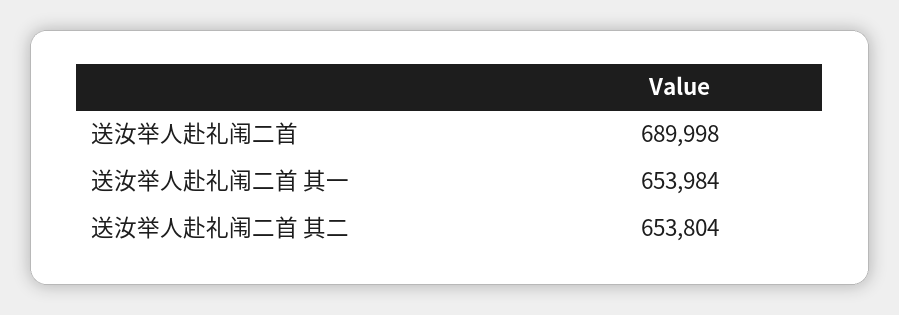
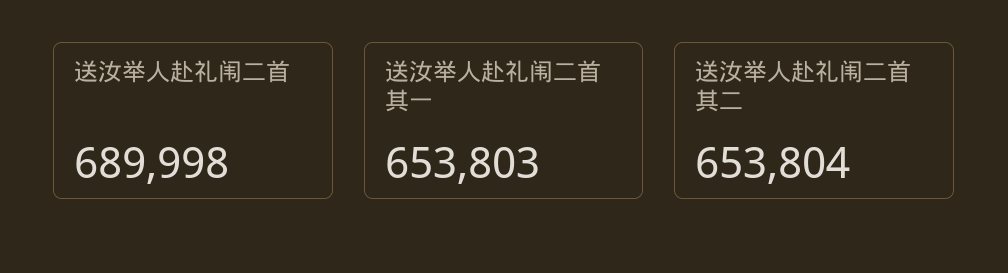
  {
    "送汝举人赴礼闱二首": 689998,
-   "送汝举人赴礼闱二首 其一": 653984,
+   "送汝举人赴礼闱二首 其一": 653803,
    "送汝举人赴礼闱二首 其二": 653804
  }

